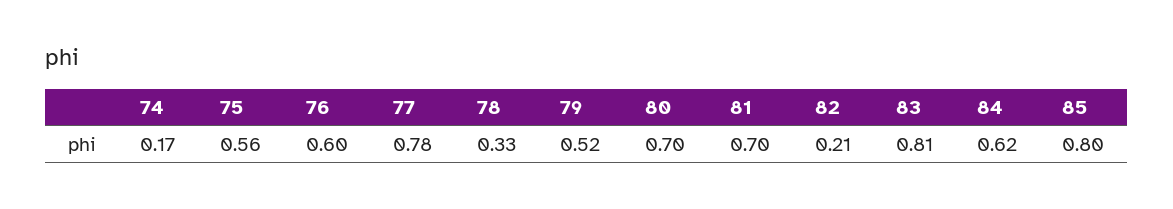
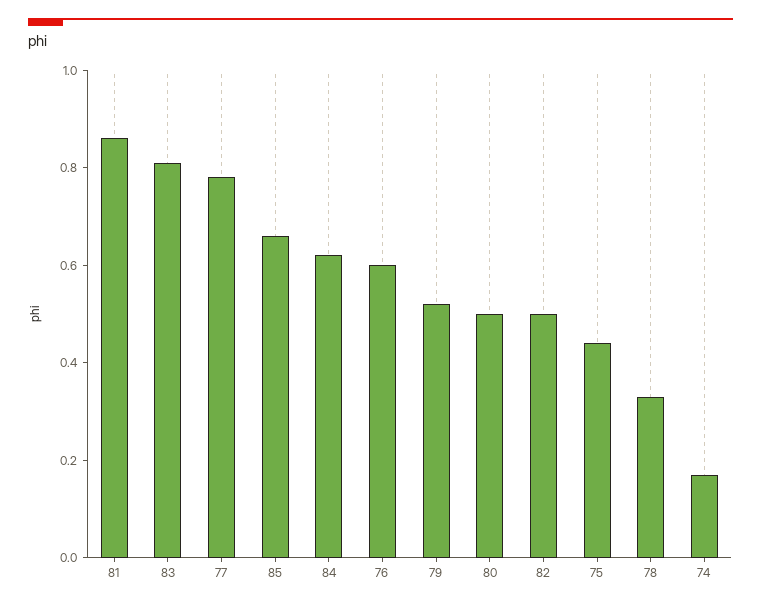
  {
    "74": 0.17,
-   "75": 0.56,
+   "75": 0.45,
    "76": 0.6,
    "77": 0.78,
    "78": 0.33,
    "79": 0.52,
-   "80": 0.7,
+   "80": 0.5,
-   "81": 0.7,
+   "81": 0.85,
-   "82": 0.21,
+   "82": 0.5,
    "83": 0.81,
    "84": 0.62,
-   "85": 0.8
+   "85": 0.65
  }

